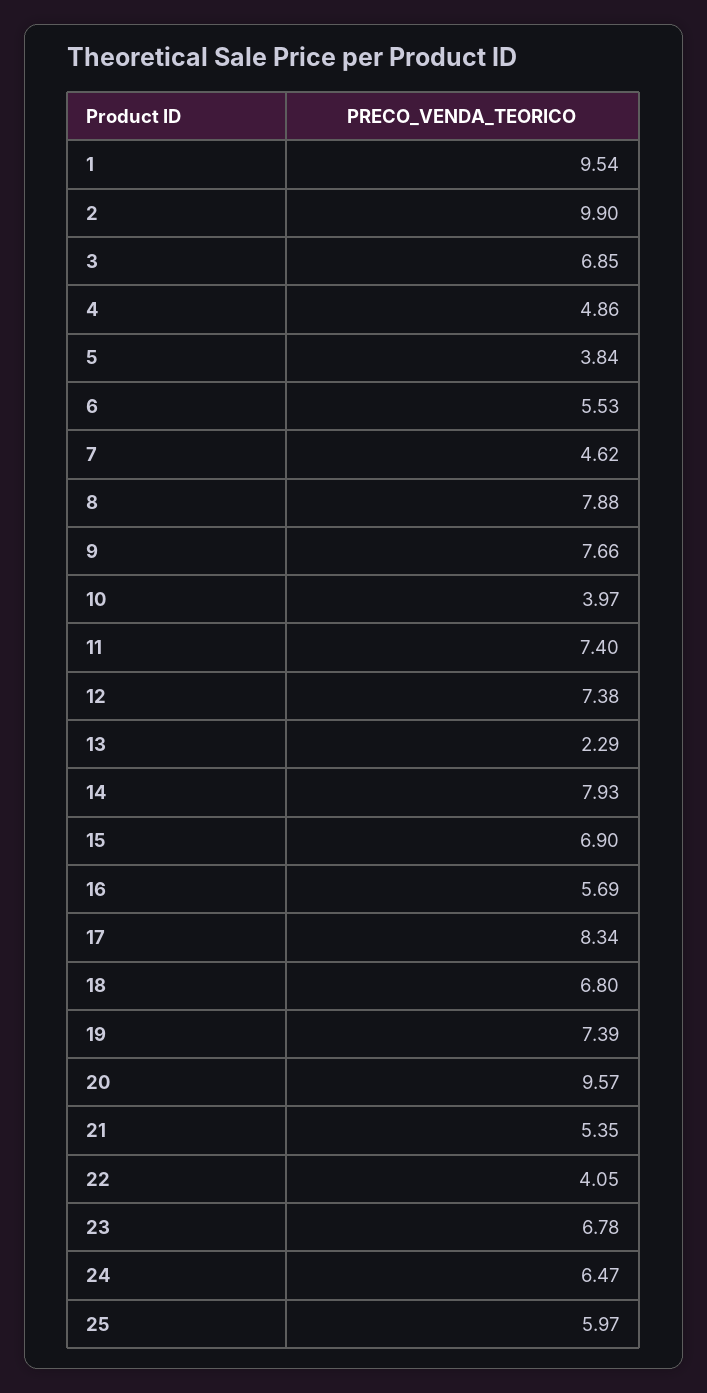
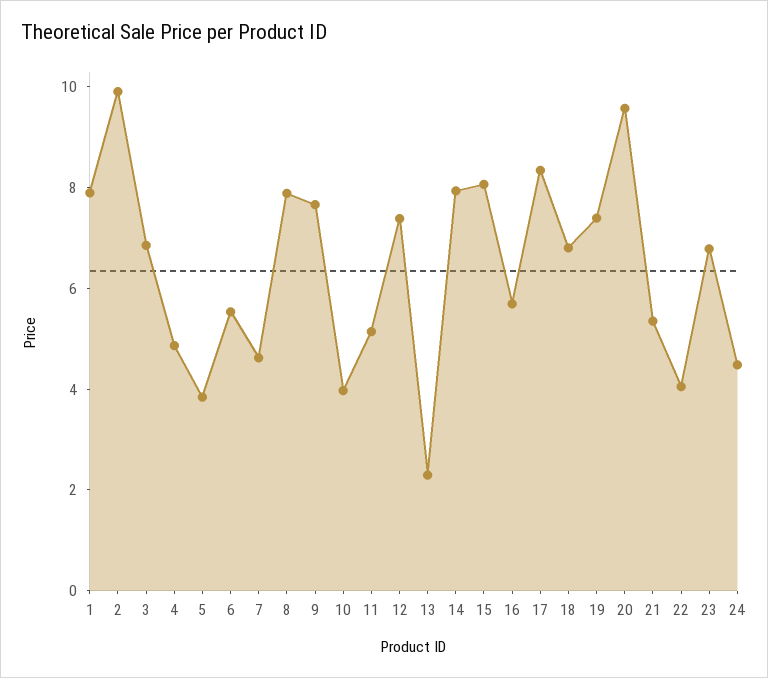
  {
-   "1": 9.54,
+   "1": 8,
    "2": 9.9,
    "3": 6.85,
    "4": 4.86,
    "5": 3.84,
    "6": 5.53,
    "7": 4.62,
    "8": 7.88,
    "9": 7.66,
    "10": 3.97,
-   "11": 7.4,
+   "11": 5,
    "12": 7.38,
    "13": 2.29,
    "14": 7.93,
-   "15": 6.9,
+   "15": 8,
    "16": 5.69,
    "17": 8.34,
    "18": 6.8,
    "19": 7.39,
    "20": 9.57,
    "21": 5.35,
    "22": 4.05,
    "23": 6.78,
-   "24": 6.47,
+   "24": 4.5
-   "25": 5.97
  }

